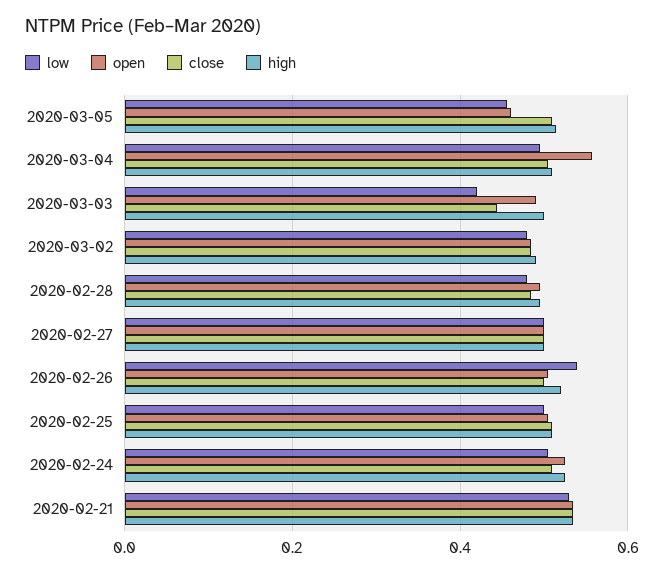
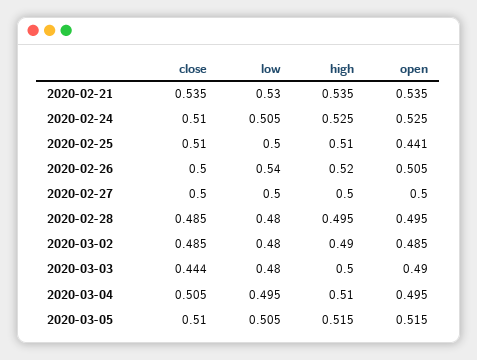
  {
    "low": {
-     "2020-03-05": 0.46,
+     "2020-03-05": 0.505,
      "2020-03-04": 0.495,
-     "2020-03-03": 0.42,
+     "2020-03-03": 0.48,
      "2020-03-02": 0.48,
      "2020-02-28": 0.48,
      "2020-02-27": 0.5,
      "2020-02-26": 0.54,
      "2020-02-25": 0.5,
      "2020-02-24": 0.505,
      "2020-02-21": 0.53
    },
    "open": {
-     "2020-03-05": 0.46,
+     "2020-03-05": 0.515,
-     "2020-03-04": 0.56,
+     "2020-03-04": 0.495,
      "2020-03-03": 0.49,
      "2020-03-02": 0.485,
      "2020-02-28": 0.495,
      "2020-02-27": 0.5,
      "2020-02-26": 0.505,
-     "2020-02-25": 0.5,
+     "2020-02-25": 0.441,
      "2020-02-24": 0.525,
      "2020-02-21": 0.535
    },
    "close": {
      "2020-03-05": 0.51,
      "2020-03-04": 0.505,
      "2020-03-03": 0.444,
      "2020-03-02": 0.485,
      "2020-02-28": 0.485,
      "2020-02-27": 0.5,
      "2020-02-26": 0.5,
      "2020-02-25": 0.51,
      "2020-02-24": 0.51,
      "2020-02-21": 0.535
    },
    "high": {
      "2020-03-05": 0.515,
      "2020-03-04": 0.51,
      "2020-03-03": 0.5,
      "2020-03-02": 0.49,
      "2020-02-28": 0.495,
      "2020-02-27": 0.5,
      "2020-02-26": 0.52,
      "2020-02-25": 0.51,
      "2020-02-24": 0.525,
      "2020-02-21": 0.535
    }
  }

